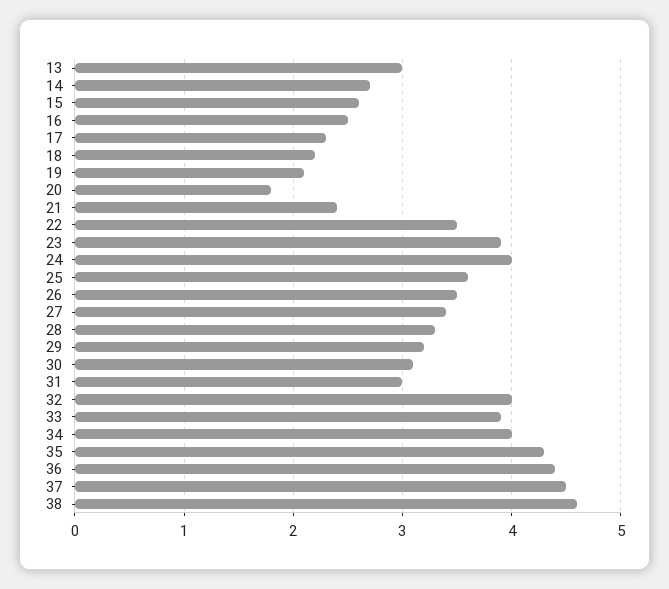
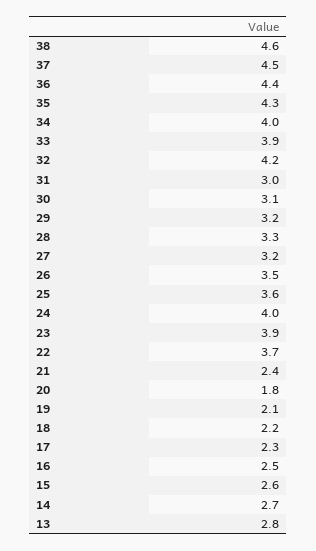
  {
-   "13": 3,
+   "13": 2.8,
    "14": 2.7,
    "15": 2.6,
    "16": 2.5,
    "17": 2.3,
    "18": 2.2,
    "19": 2.1,
    "20": 1.8,
    "21": 2.4,
-   "22": 3.5,
+   "22": 3.7,
    "23": 3.9,
    "24": 4,
    "25": 3.6,
    "26": 3.5,
-   "27": 3.4,
+   "27": 3.2,
    "28": 3.3,
    "29": 3.2,
    "30": 3.1,
    "31": 3,
-   "32": 4,
+   "32": 4.2,
    "33": 3.9,
    "34": 4,
    "35": 4.3,
    "36": 4.4,
    "37": 4.5,
    "38": 4.6
  }

